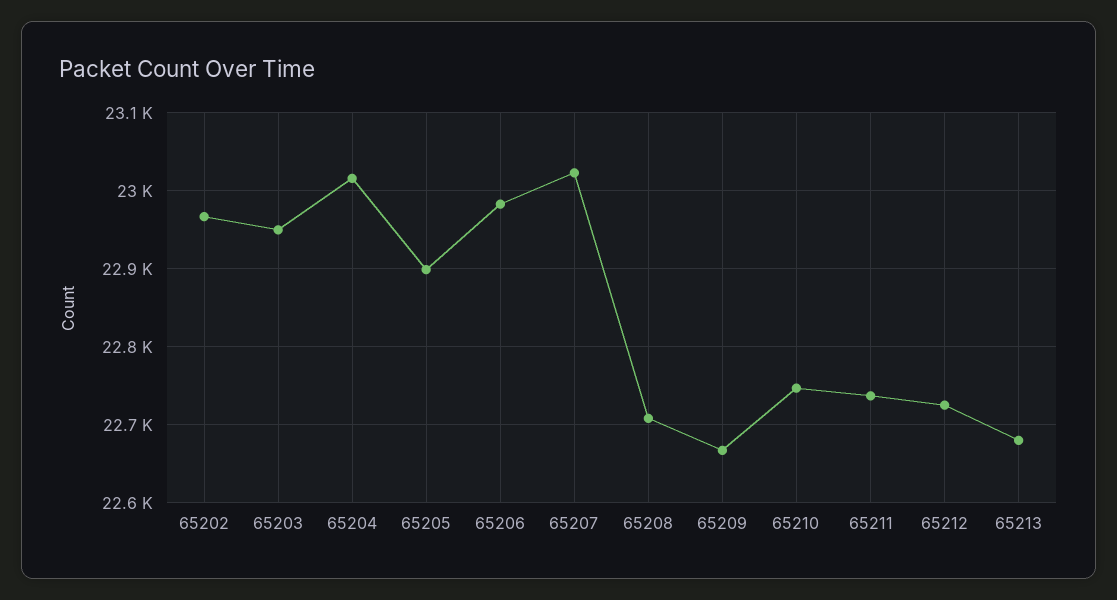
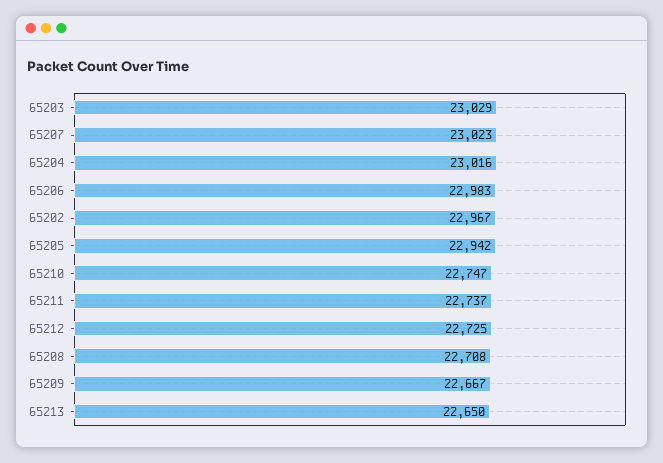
  {
    "65202": 22967,
-   "65203": 22950,
+   "65203": 23029,
    "65204": 23016,
-   "65205": 22900,
+   "65205": 22942,
    "65206": 22983,
    "65207": 23023,
    "65208": 22708,
    "65209": 22667,
    "65210": 22747,
    "65211": 22737,
    "65212": 22725,
-   "65213": 22680
+   "65213": 22650
  }

